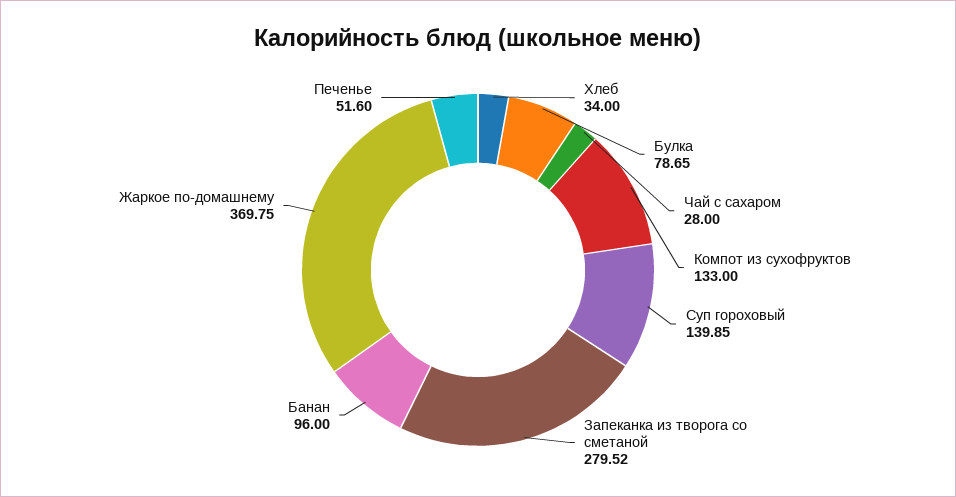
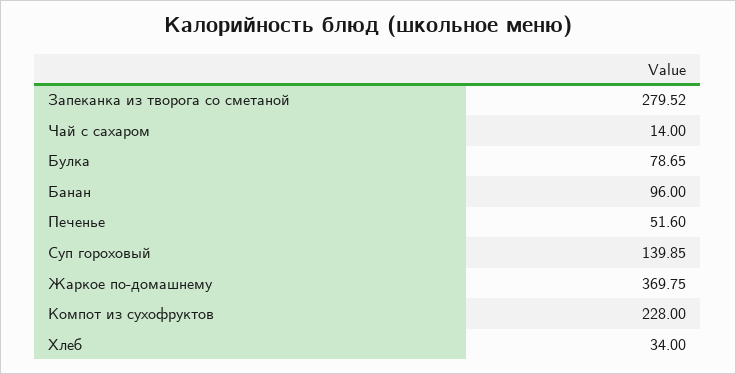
  {
    "Хлеб": 34,
    "Булка": 78.65,
-   "Чай с сахаром": 28,
+   "Чай с сахаром": 14,
-   "Компот из сухофруктов": 133,
+   "Компот из сухофруктов": 228,
    "Суп гороховый": 139.85,
    "Запеканка из творога со сметаной": 279.52,
    "Банан": 96,
    "Жаркое по-домашнему": 369.75,
    "Печенье": 51.6
  }

